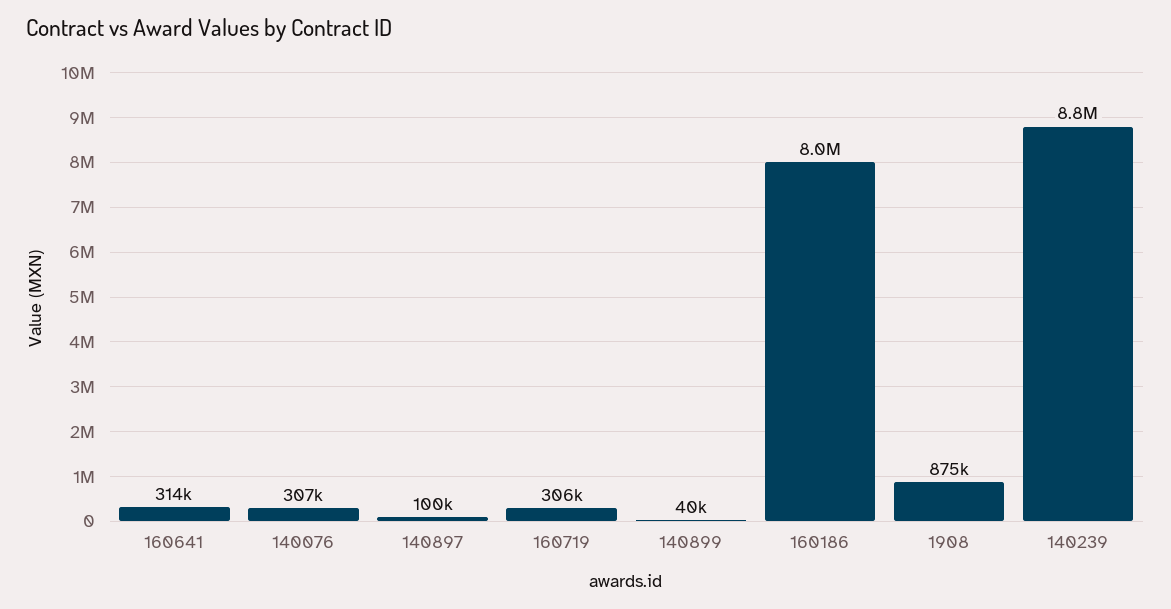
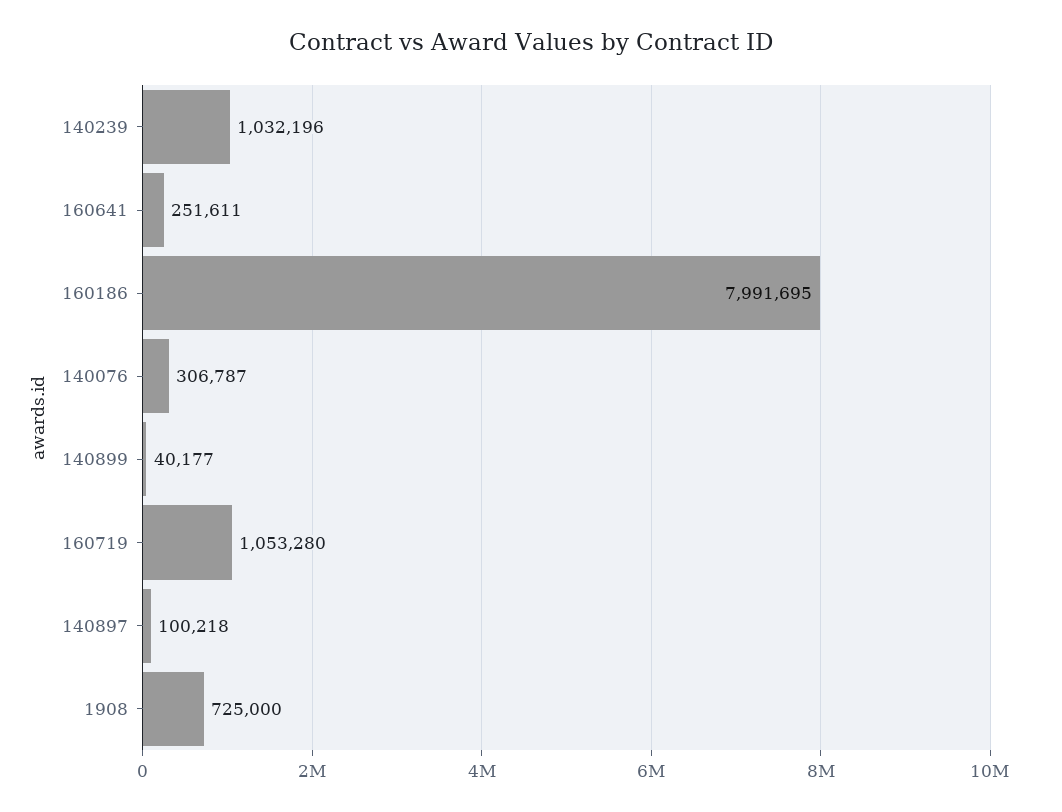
  {
-   "160641": 314000,
+   "160641": 251611,
    "140076": 306787,
    "140897": 100218,
-   "160719": 306000,
+   "160719": 1053280,
    "140899": 40177,
    "160186": 7991695,
-   "1908": 875000,
+   "1908": 725000,
-   "140239": 8800000
+   "140239": 1032196
  }

